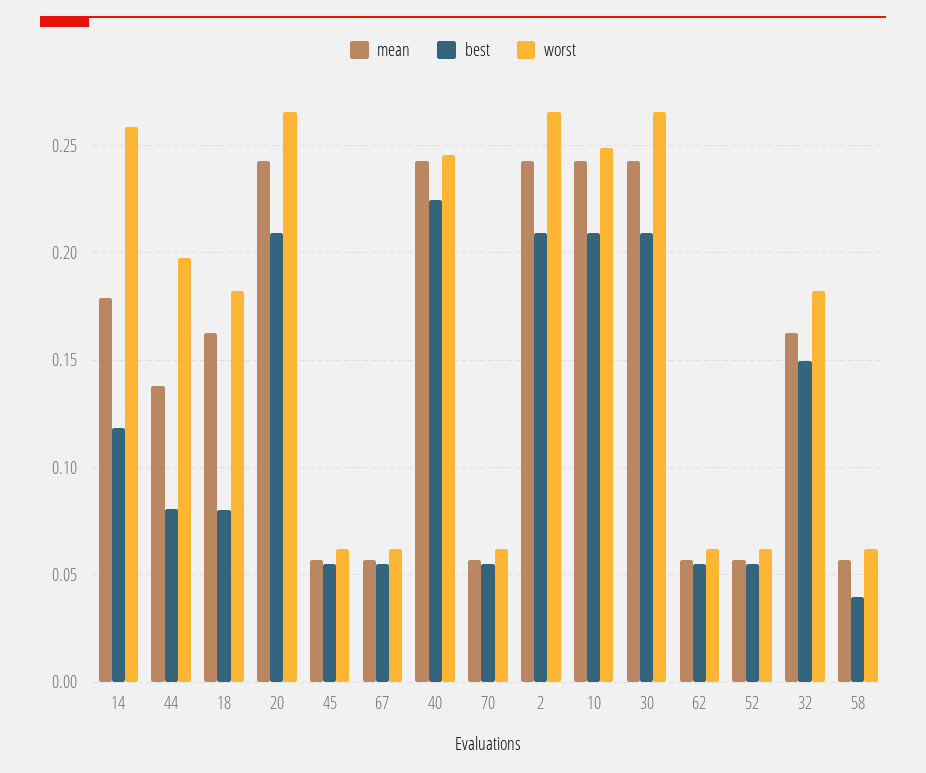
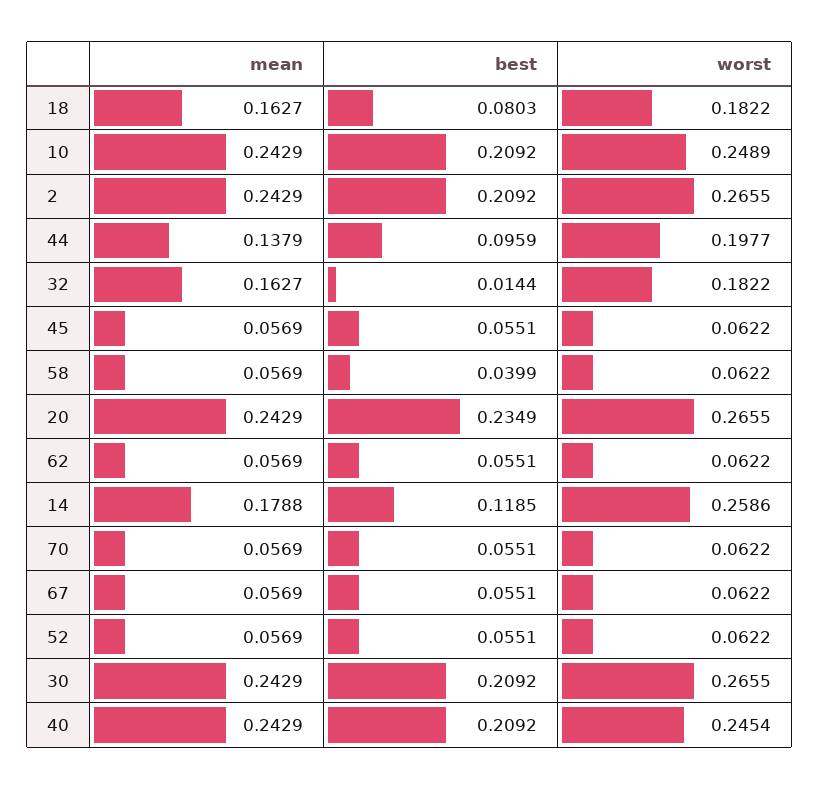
  {
    "mean": {
      "14": 0.1788,
      "44": 0.1379,
      "18": 0.1627,
      "20": 0.2429,
      "45": 0.0569,
      "67": 0.0569,
      "40": 0.2429,
      "70": 0.0569,
      "2": 0.2429,
      "10": 0.2429,
      "30": 0.2429,
      "62": 0.0569,
      "52": 0.0569,
      "32": 0.1627,
      "58": 0.0569
    },
    "best": {
      "14": 0.1185,
-     "44": 0.08,
+     "44": 0.0959,
      "18": 0.0803,
-     "20": 0.21,
+     "20": 0.2349,
      "45": 0.0551,
      "67": 0.0551,
-     "40": 0.225,
+     "40": 0.2092,
      "70": 0.0551,
      "2": 0.2092,
      "10": 0.2092,
      "30": 0.2092,
      "62": 0.0551,
      "52": 0.0551,
-     "32": 0.15,
+     "32": 0.0144,
      "58": 0.0399
    },
    "worst": {
      "14": 0.2586,
      "44": 0.1977,
      "18": 0.1822,
      "20": 0.2655,
      "45": 0.0622,
      "67": 0.0622,
      "40": 0.2454,
      "70": 0.0622,
      "2": 0.2655,
      "10": 0.2489,
      "30": 0.2655,
      "62": 0.0622,
      "52": 0.0622,
      "32": 0.1822,
      "58": 0.0622
    }
  }

